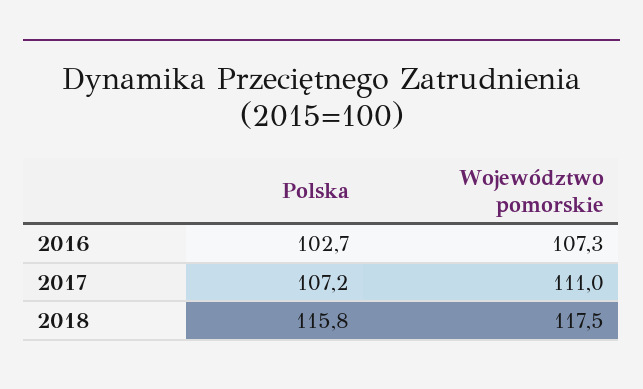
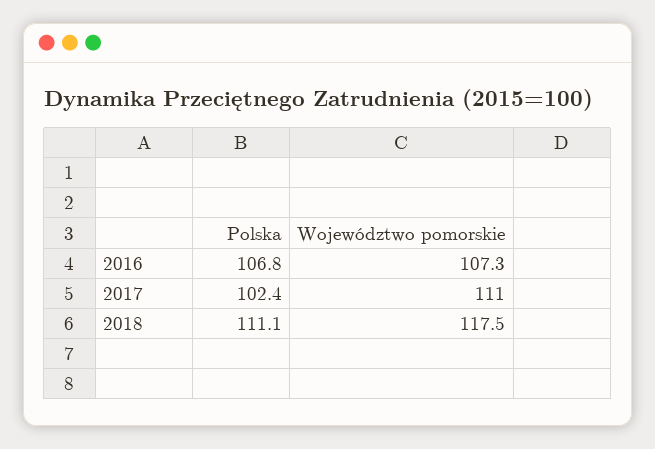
  {
    "Polska": {
-     "2016": 102.7,
+     "2016": 106.8,
-     "2017": 107.2,
+     "2017": 102.4,
-     "2018": 115.8
+     "2018": 111.1
    },
    "Województwo pomorskie": {
      "2016": 107.3,
      "2017": 111,
      "2018": 117.5
    }
  }

